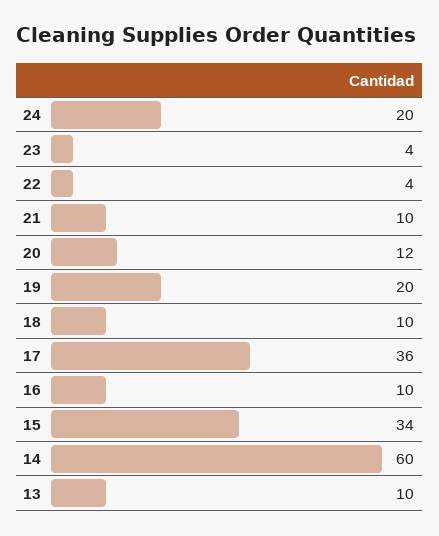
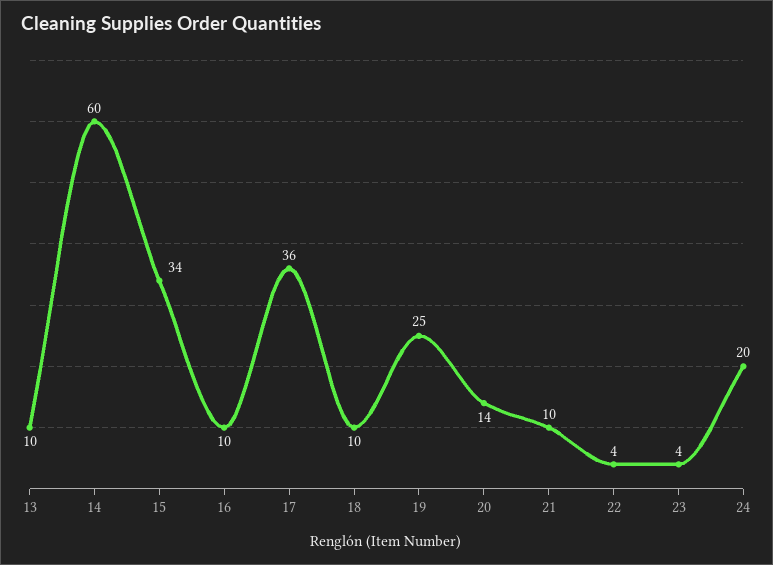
  {
    "24": 20,
    "23": 4,
    "22": 4,
    "21": 10,
-   "20": 12,
+   "20": 14,
-   "19": 20,
+   "19": 25,
    "18": 10,
    "17": 36,
    "16": 10,
    "15": 34,
    "14": 60,
    "13": 10
  }

